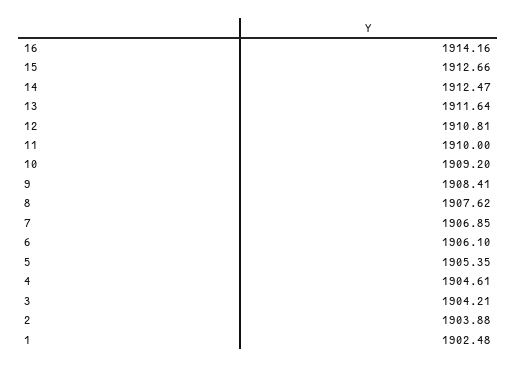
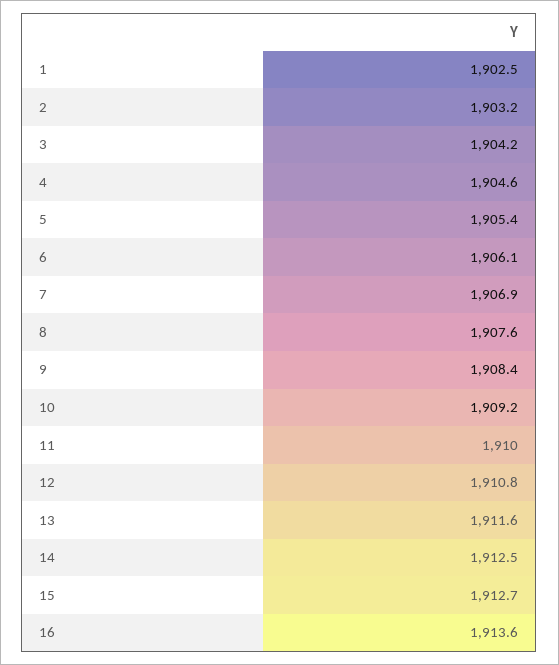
  {
-   "16": 1914.16,
+   "16": 1913.6,
    "15": 1912.66,
    "14": 1912.47,
    "13": 1911.64,
    "12": 1910.81,
    "11": 1910,
    "10": 1909.2,
    "9": 1908.41,
    "8": 1907.62,
    "7": 1906.85,
    "6": 1906.1,
    "5": 1905.35,
    "4": 1904.61,
    "3": 1904.21,
-   "2": 1903.88,
+   "2": 1903.2,
    "1": 1902.48
  }

